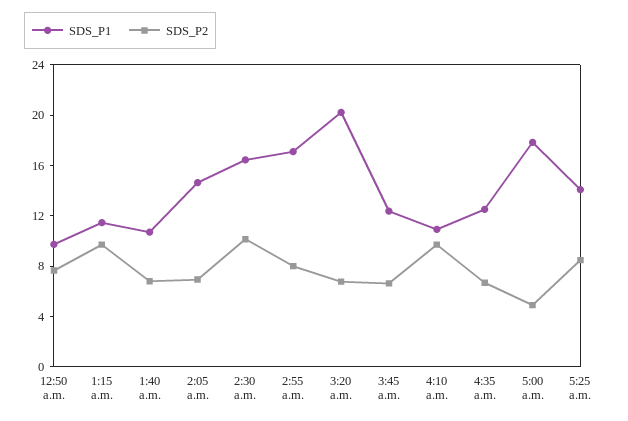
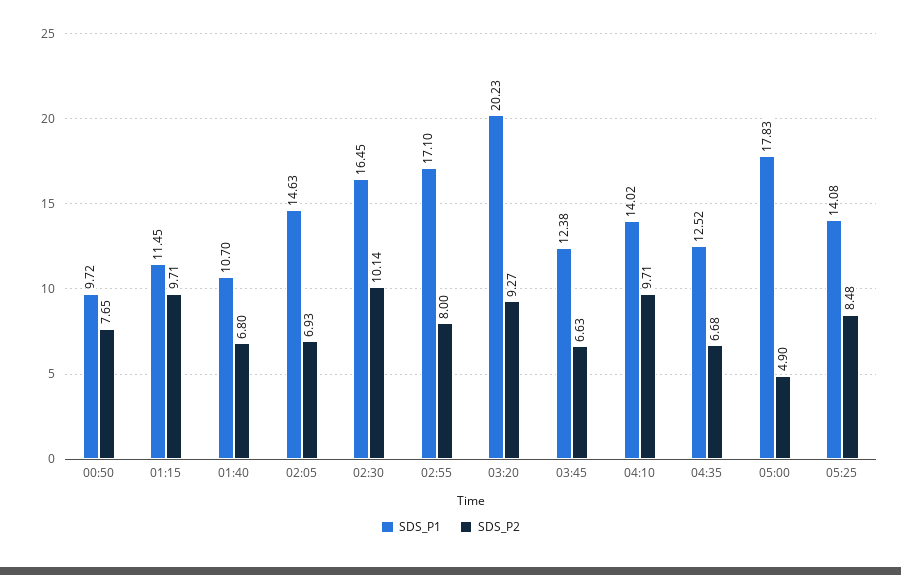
  {
    "SDS_P1": {
      "12:50 a.m.": 9.72,
      "1:15 a.m.": 11.45,
      "1:40 a.m.": 10.7,
      "2:05 a.m.": 14.63,
      "2:30 a.m.": 16.45,
      "2:55 a.m.": 17.1,
      "3:20 a.m.": 20.23,
      "3:45 a.m.": 12.38,
-     "4:10 a.m.": 11,
+     "4:10 a.m.": 14.02,
      "4:35 a.m.": 12.52,
      "5:00 a.m.": 17.83,
      "5:25 a.m.": 14.08
    },
    "SDS_P2": {
      "12:50 a.m.": 7.65,
      "1:15 a.m.": 9.71,
      "1:40 a.m.": 6.8,
      "2:05 a.m.": 6.93,
      "2:30 a.m.": 10.14,
      "2:55 a.m.": 8,
-     "3:20 a.m.": 7,
+     "3:20 a.m.": 9.27,
      "3:45 a.m.": 6.63,
      "4:10 a.m.": 9.71,
      "4:35 a.m.": 6.68,
      "5:00 a.m.": 4.9,
      "5:25 a.m.": 8.48
    }
  }

